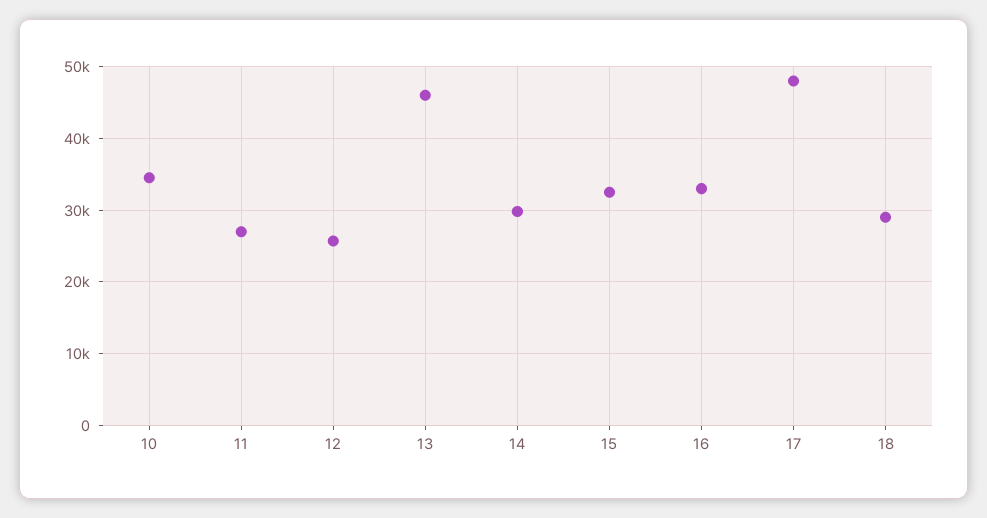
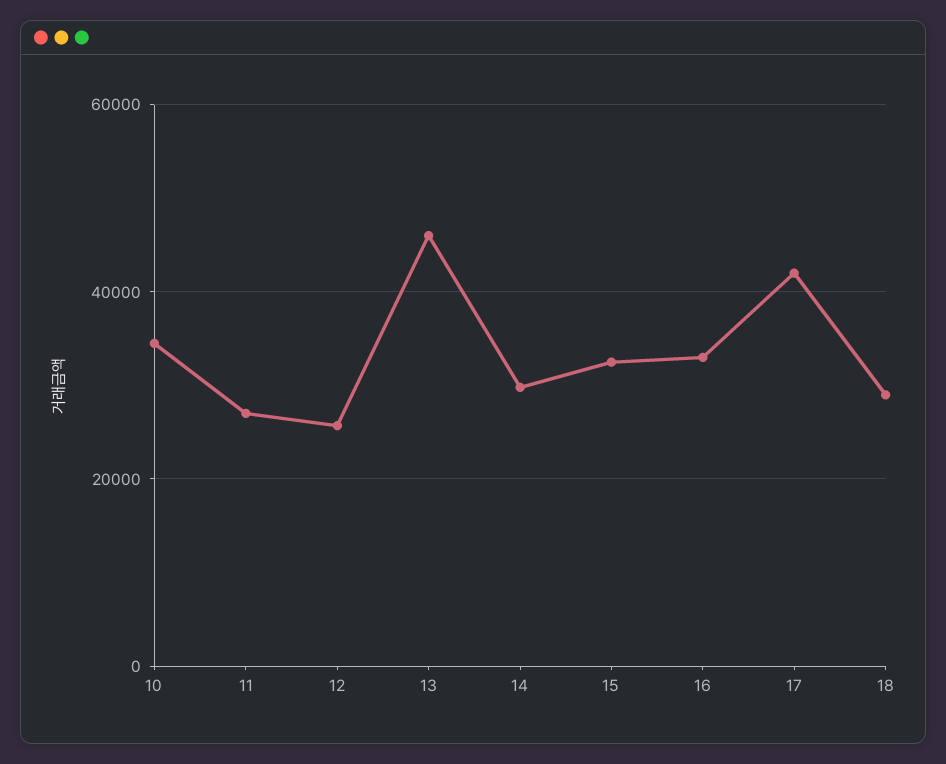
  {
    "10": 35000,
    "11": 27000,
    "12": 26000,
    "13": 46000,
    "14": 30000,
    "15": 33000,
    "16": 33000,
-   "17": 48000,
+   "17": 42000,
    "18": 29000
  }

